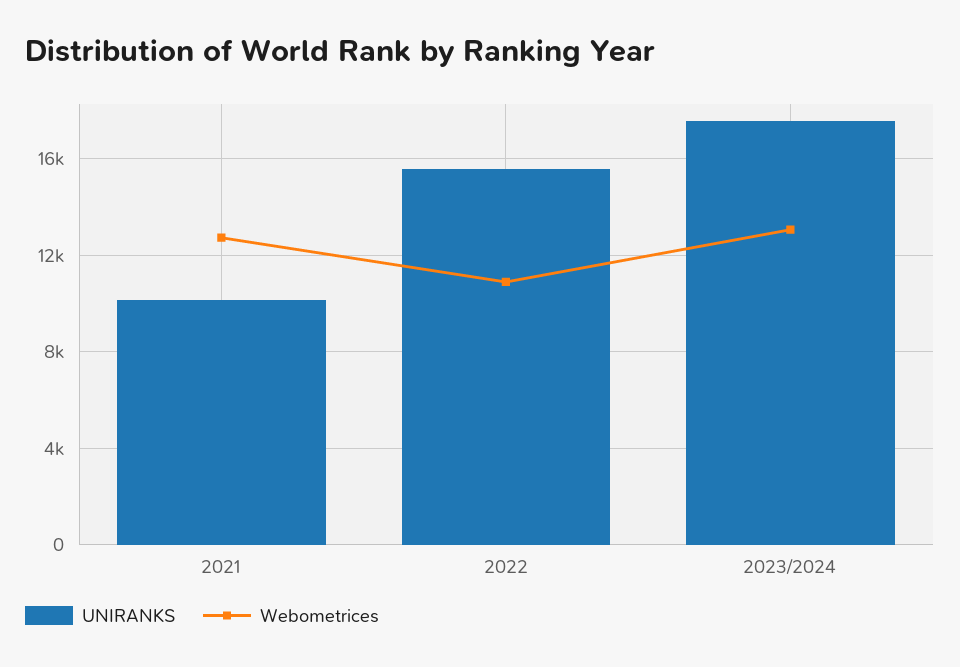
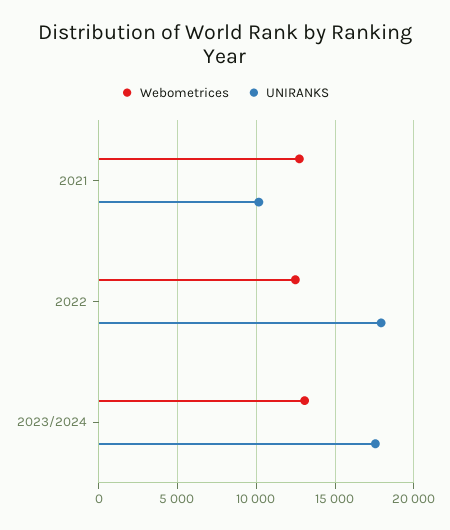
  {
    "UNIRANKS": {
      "2021": 10000,
-     "2022": 15500,
+     "2022": 18000,
      "2023/2024": 17500
    },
    "Webometrices": {
      "2021": 12500,
-     "2022": 11000,
+     "2022": 12500,
      "2023/2024": 13000
    }
  }

